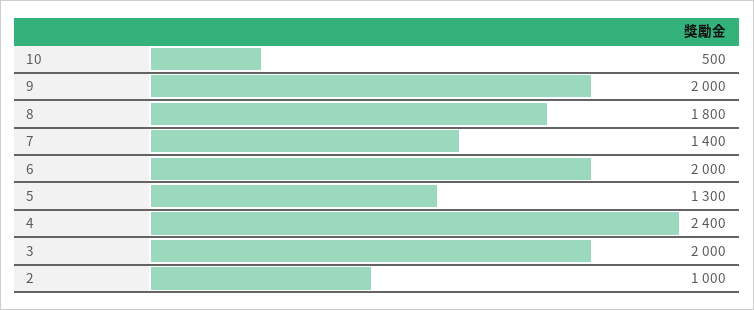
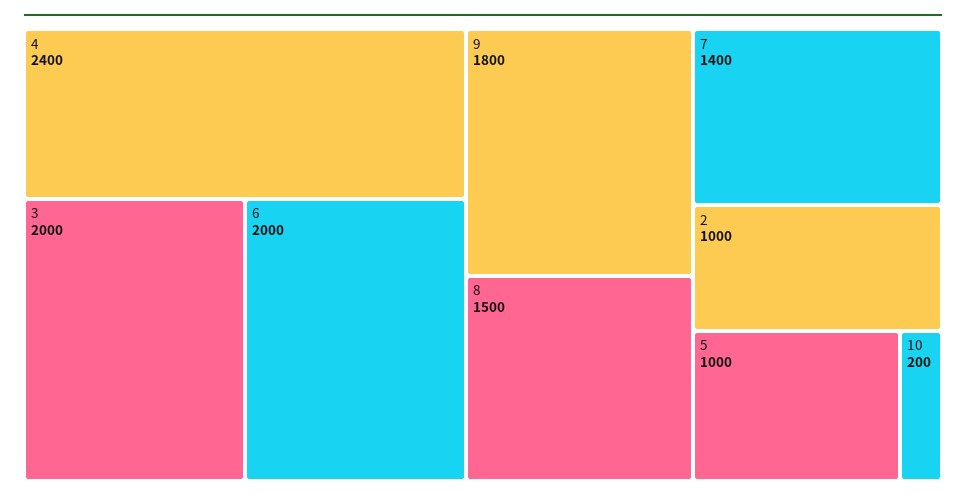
  {
-   "10": 500,
+   "10": 200,
-   "9": 2000,
+   "9": 1800,
-   "8": 1800,
+   "8": 1500,
    "7": 1400,
    "6": 2000,
-   "5": 1300,
+   "5": 1000,
    "4": 2400,
    "3": 2000,
    "2": 1000
  }

